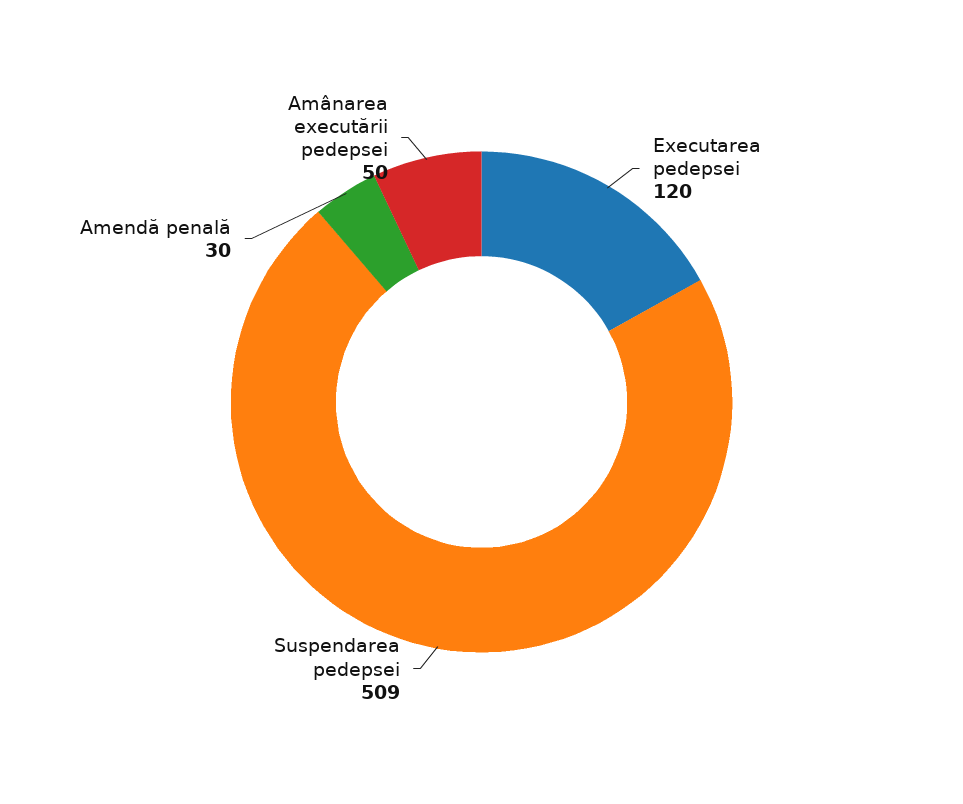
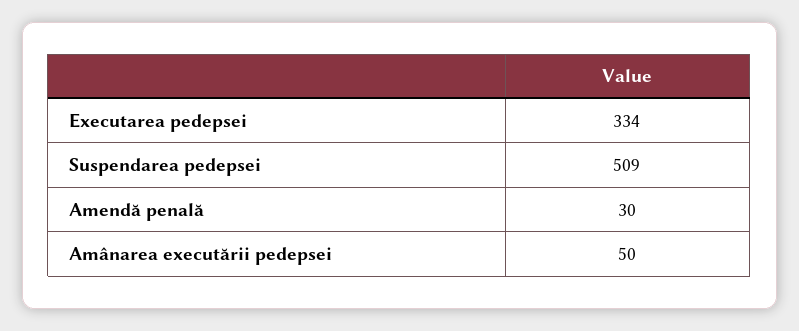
  {
-   "Executarea pedepsei": 120,
+   "Executarea pedepsei": 334,
    "Suspendarea pedepsei": 509,
    "Amendă penală": 30,
    "Amânarea executării pedepsei": 50
  }

